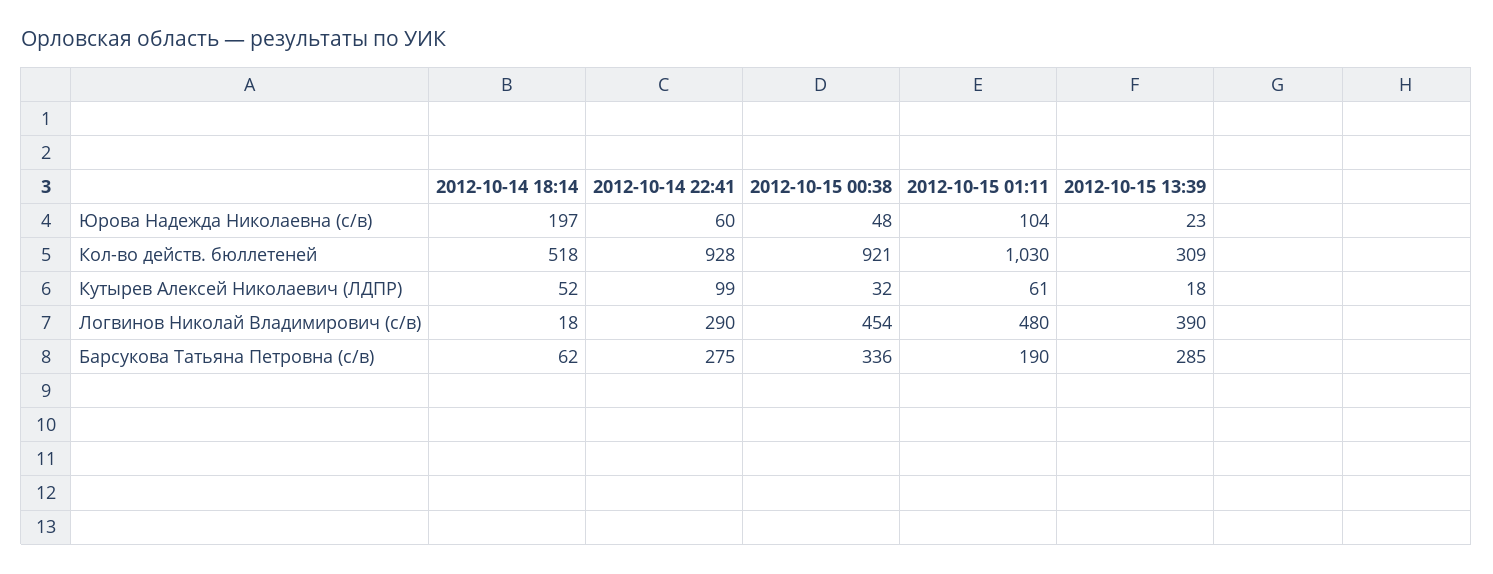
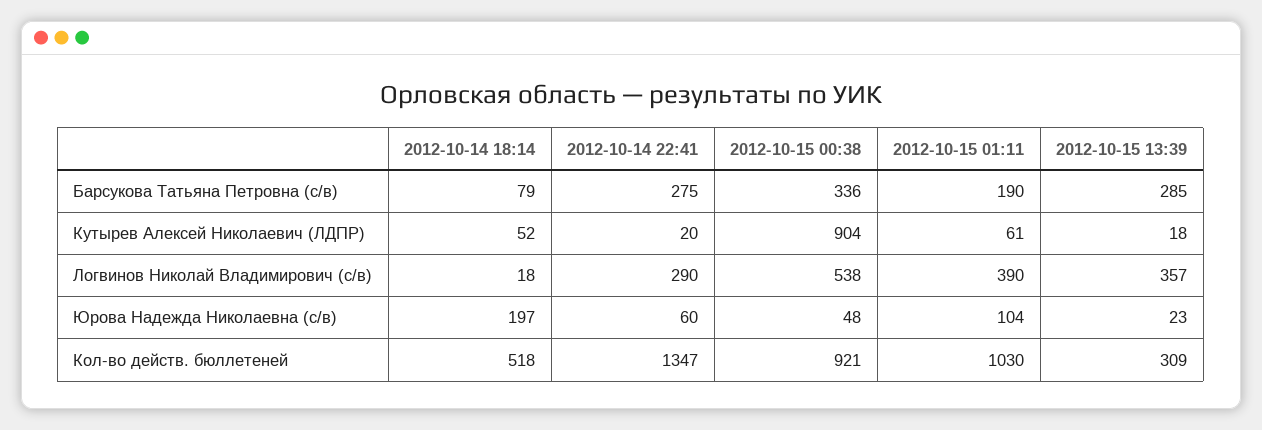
  {
    "2012-10-14 18:14": {
      "Юрова Надежда Николаевна (с/в)": 197,
      "Кол-во действ. бюллетеней": 518,
      "Кутырев Алексей Николаевич (ЛДПР)": 52,
      "Логвинов Николай Владимирович (с/в)": 18,
-     "Барсукова Татьяна Петровна (с/в)": 62
+     "Барсукова Татьяна Петровна (с/в)": 79
    },
    "2012-10-14 22:41": {
      "Юрова Надежда Николаевна (с/в)": 60,
-     "Кол-во действ. бюллетеней": 928,
+     "Кол-во действ. бюллетеней": 1347,
-     "Кутырев Алексей Николаевич (ЛДПР)": 99,
+     "Кутырев Алексей Николаевич (ЛДПР)": 20,
      "Логвинов Николай Владимирович (с/в)": 290,
      "Барсукова Татьяна Петровна (с/в)": 275
    },
    "2012-10-15 00:38": {
      "Юрова Надежда Николаевна (с/в)": 48,
      "Кол-во действ. бюллетеней": 921,
-     "Кутырев Алексей Николаевич (ЛДПР)": 32,
+     "Кутырев Алексей Николаевич (ЛДПР)": 904,
-     "Логвинов Николай Владимирович (с/в)": 454,
+     "Логвинов Николай Владимирович (с/в)": 538,
      "Барсукова Татьяна Петровна (с/в)": 336
    },
    "2012-10-15 01:11": {
      "Юрова Надежда Николаевна (с/в)": 104,
      "Кол-во действ. бюллетеней": 1030,
      "Кутырев Алексей Николаевич (ЛДПР)": 61,
-     "Логвинов Николай Владимирович (с/в)": 480,
+     "Логвинов Николай Владимирович (с/в)": 390,
      "Барсукова Татьяна Петровна (с/в)": 190
    },
    "2012-10-15 13:39": {
      "Юрова Надежда Николаевна (с/в)": 23,
      "Кол-во действ. бюллетеней": 309,
      "Кутырев Алексей Николаевич (ЛДПР)": 18,
-     "Логвинов Николай Владимирович (с/в)": 390,
+     "Логвинов Николай Владимирович (с/в)": 357,
      "Барсукова Татьяна Петровна (с/в)": 285
    }
  }

